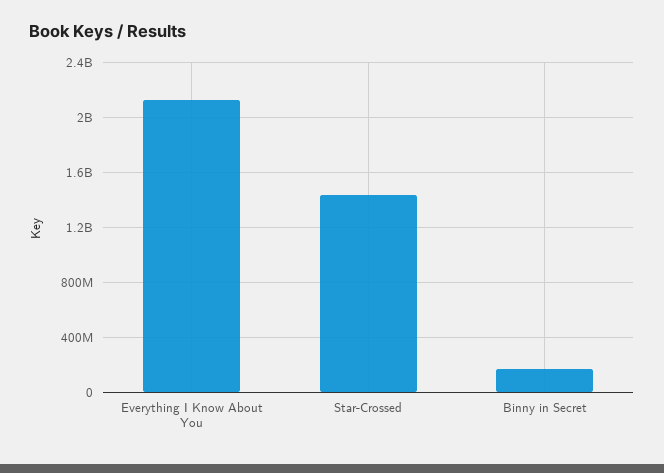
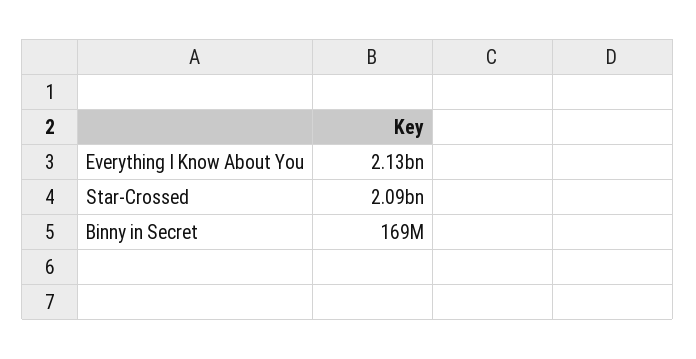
  {
    "Everything I Know About You": 2130000000,
-   "Star-Crossed": 1450000000,
+   "Star-Crossed": 2090000000,
    "Binny in Secret": 169000000
  }

